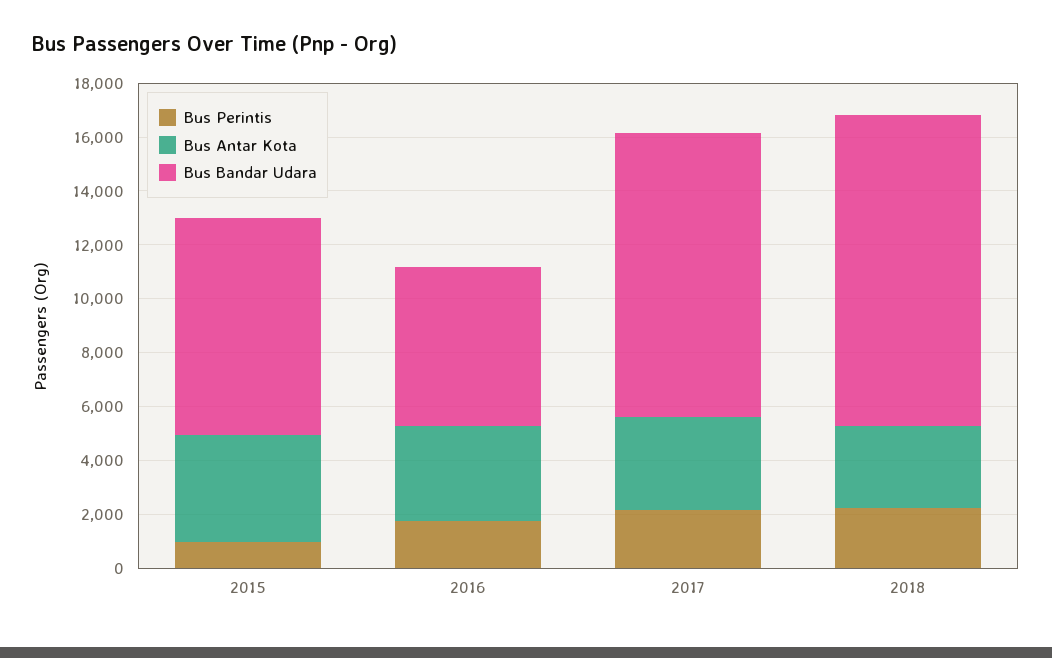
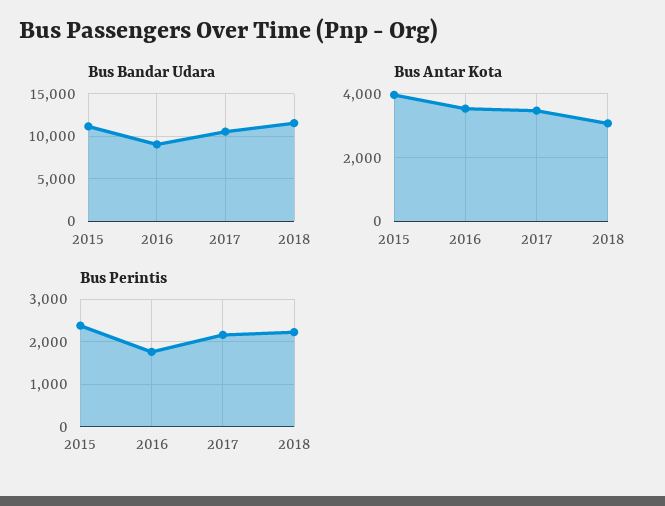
  {
    "Bus Perintis": {
-     "2015": 1000,
+     "2015": 2400,
      "2016": 1800,
      "2017": 2200,
      "2018": 2200
    },
    "Bus Antar Kota": {
      "2015": 4000,
      "2016": 3600,
      "2017": 3400,
      "2018": 3000
    },
    "Bus Bandar Udara": {
-     "2015": 8000,
+     "2015": 11000,
-     "2016": 6000,
+     "2016": 9000,
      "2017": 10500,
      "2018": 11500
    }
  }

